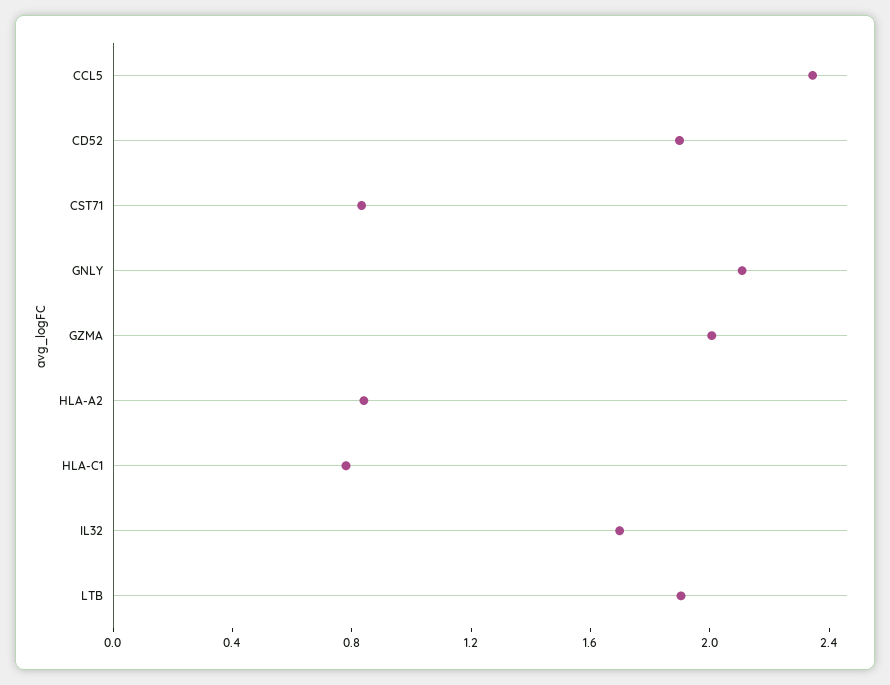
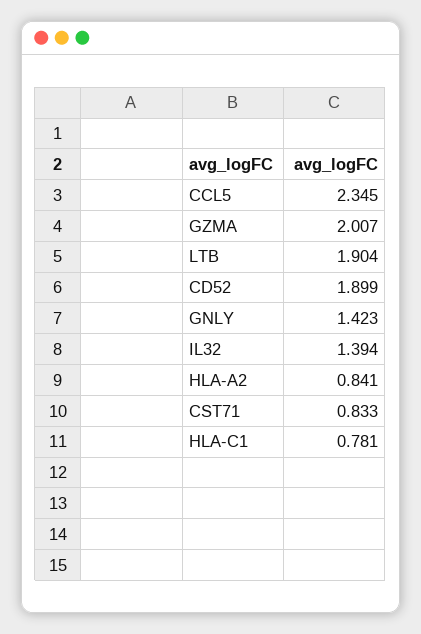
  {
    "CCL5": 2.345,
    "CD52": 1.899,
    "CST71": 0.833,
-   "GNLY": 2.1,
+   "GNLY": 1.423,
    "GZMA": 2.007,
    "HLA-A2": 0.841,
    "HLA-C1": 0.781,
-   "IL32": 1.7,
+   "IL32": 1.394,
    "LTB": 1.904
  }

